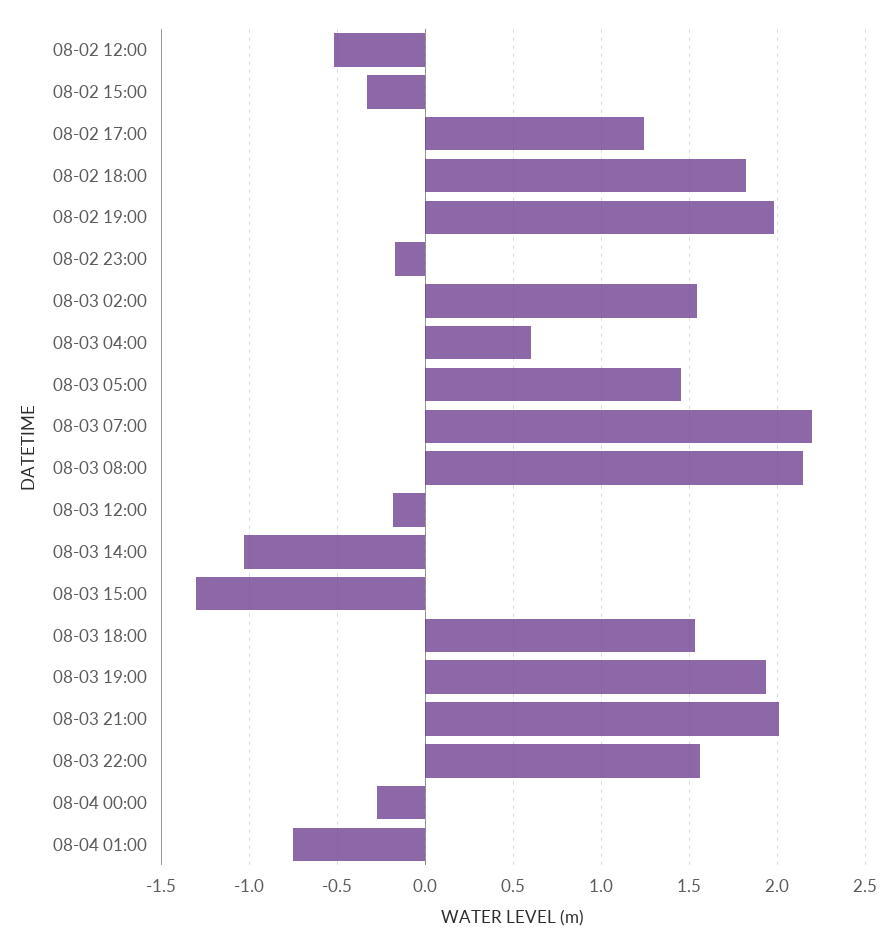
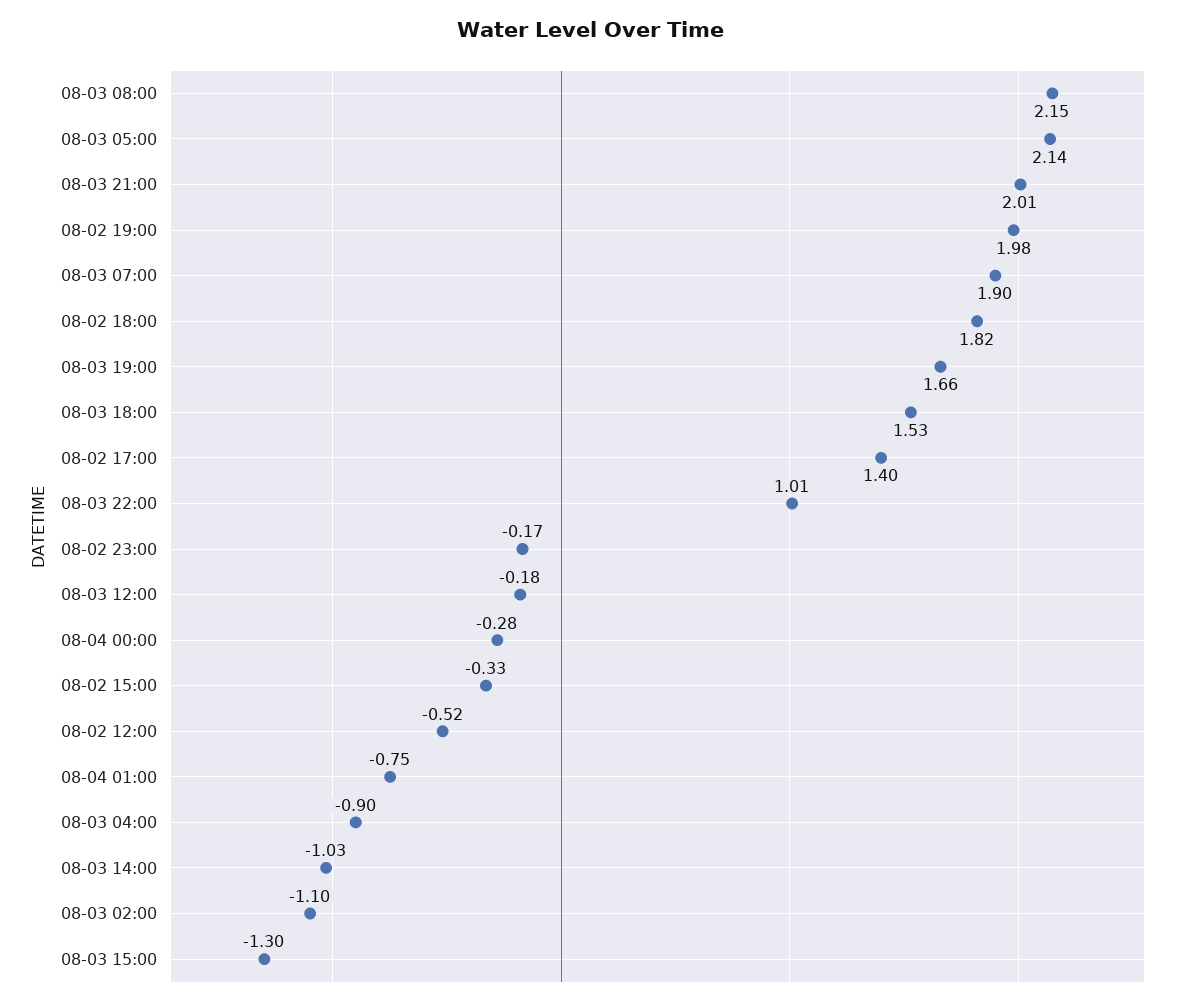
  {
    "08-02 12:00": -0.52,
    "08-02 15:00": -0.33,
-   "08-02 17:00": 1.25,
+   "08-02 17:00": 1.4,
    "08-02 18:00": 1.82,
    "08-02 19:00": 1.98,
    "08-02 23:00": -0.17,
-   "08-03 02:00": 1.55,
+   "08-03 02:00": -1.1,
-   "08-03 04:00": 0.6,
+   "08-03 04:00": -0.9,
-   "08-03 05:00": 1.45,
+   "08-03 05:00": 2.14,
-   "08-03 07:00": 2.2,
+   "08-03 07:00": 1.9,
    "08-03 08:00": 2.15,
    "08-03 12:00": -0.18,
    "08-03 14:00": -1.03,
    "08-03 15:00": -1.3,
    "08-03 18:00": 1.53,
-   "08-03 19:00": 1.95,
+   "08-03 19:00": 1.66,
    "08-03 21:00": 2.01,
-   "08-03 22:00": 1.55,
+   "08-03 22:00": 1.01,
    "08-04 00:00": -0.28,
    "08-04 01:00": -0.75
  }

